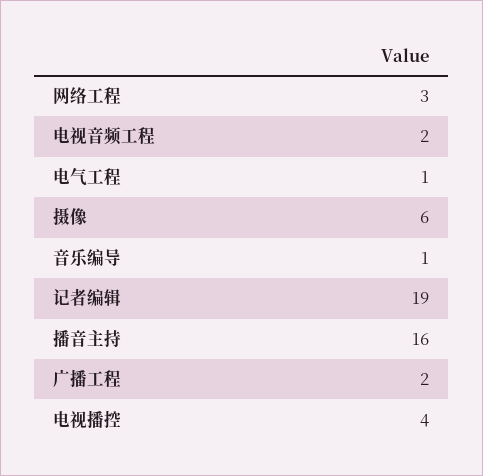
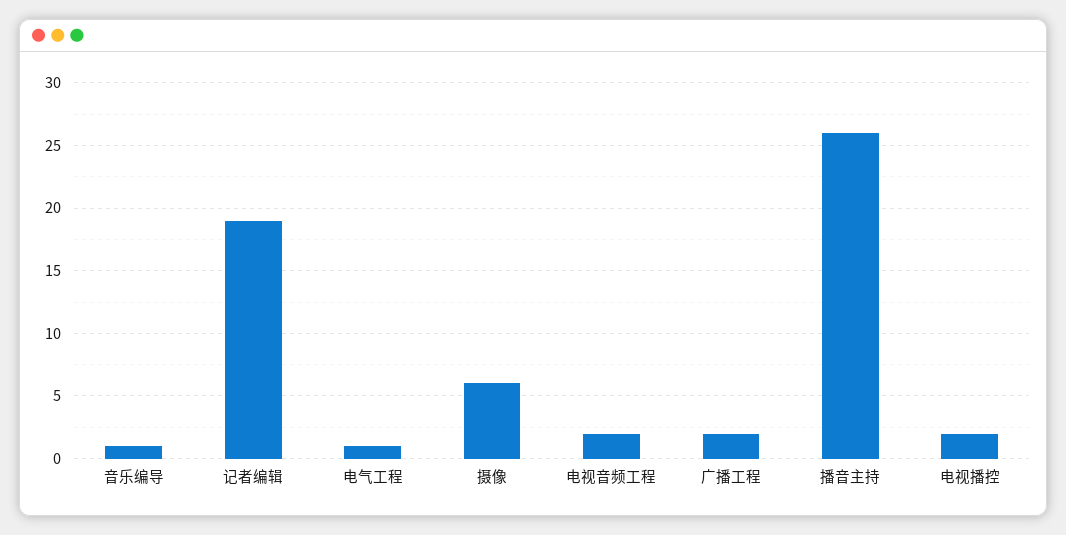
  {
-   "网络工程": 3,
    "电视音频工程": 2,
    "电气工程": 1,
    "摄像": 6,
    "音乐编导": 1,
    "记者编辑": 19,
-   "播音主持": 16,
+   "播音主持": 26,
    "广播工程": 2,
-   "电视播控": 4
+   "电视播控": 2
  }

